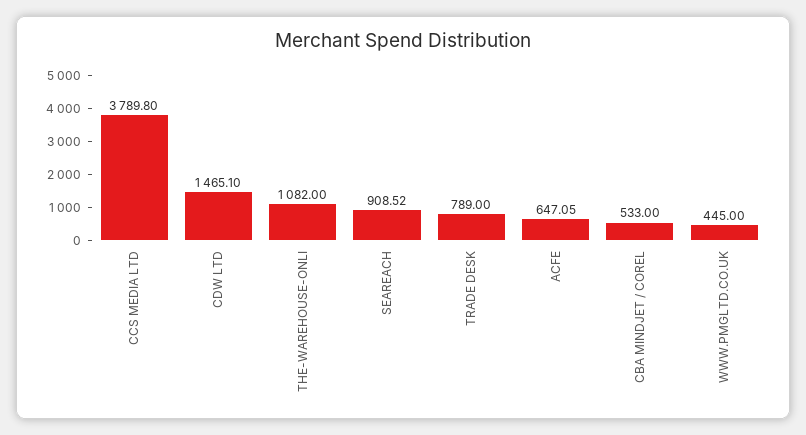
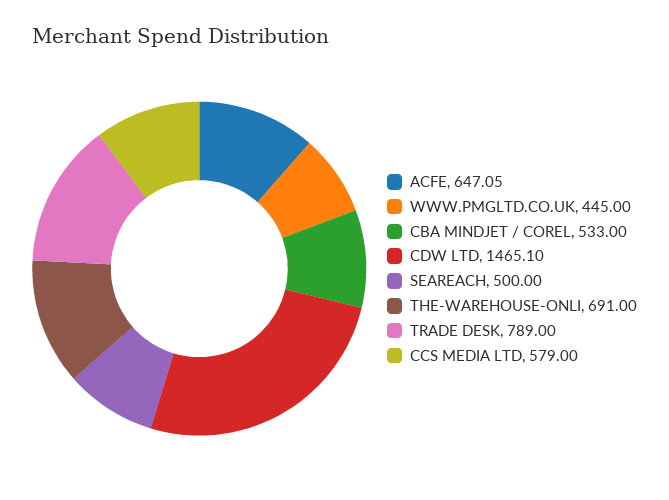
  {
-   "CCS MEDIA LTD": 3789.8,
+   "CCS MEDIA LTD": 579,
    "CDW LTD": 1465.1,
-   "THE-WAREHOUSE-ONLI": 1082,
+   "THE-WAREHOUSE-ONLI": 691,
-   "SEAREACH": 908.52,
+   "SEAREACH": 500,
    "TRADE DESK": 789,
    "ACFE": 647.05,
    "CBA MINDJET / COREL": 533,
    "WWW.PMGLTD.CO.UK": 445
  }

